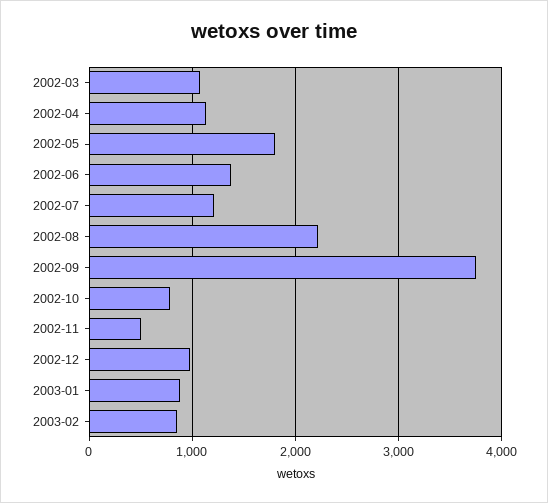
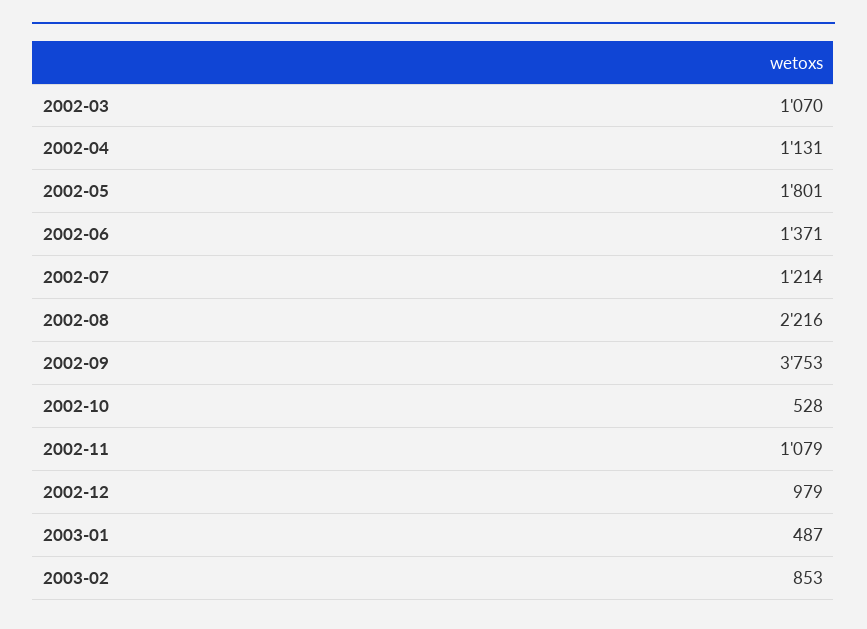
  {
    "2002-03": 1070,
    "2002-04": 1131,
    "2002-05": 1801,
    "2002-06": 1371,
    "2002-07": 1214,
    "2002-08": 2216,
    "2002-09": 3753,
-   "2002-10": 800,
+   "2002-10": 528,
-   "2002-11": 500,
+   "2002-11": 1079,
    "2002-12": 979,
-   "2003-01": 900,
+   "2003-01": 487,
    "2003-02": 853
  }

